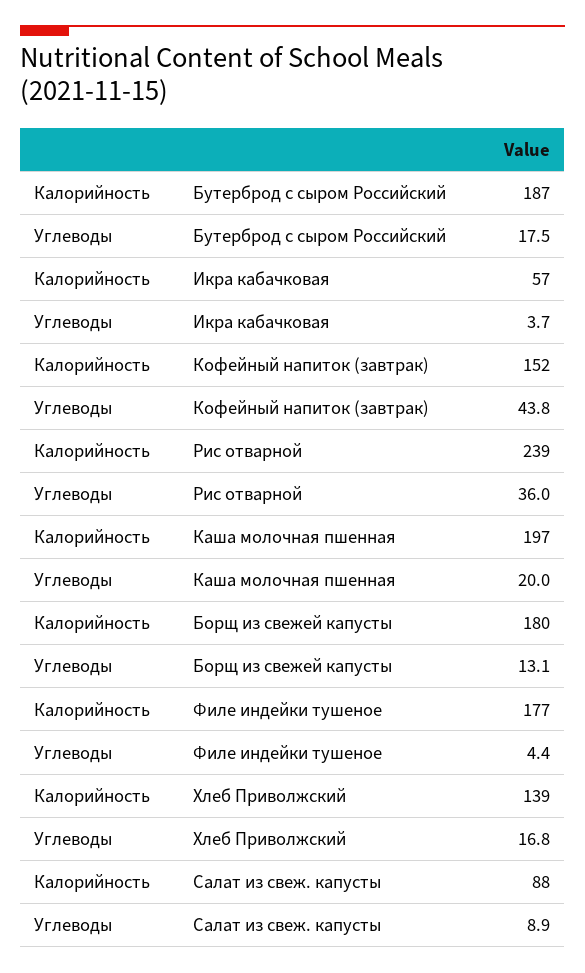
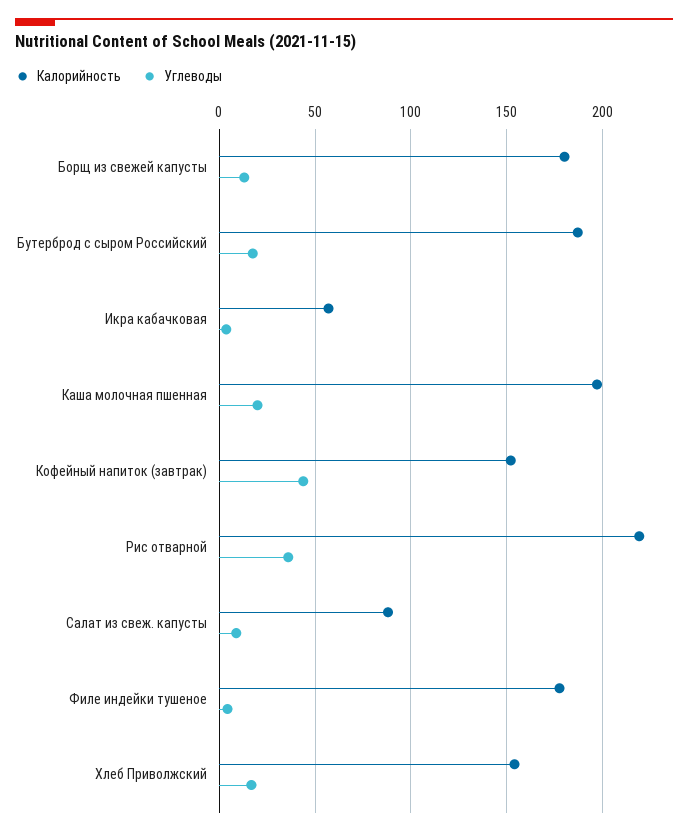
  {
    "Калорийность": {
      "Бутерброд с сыром Российский": 187,
      "Икра кабачковая": 57,
      "Кофейный напиток (завтрак)": 152,
-     "Рис отварной": 239,
+     "Рис отварной": 220,
      "Каша молочная пшенная": 197,
      "Борщ из свежей капусты": 180,
      "Филе индейки тушеное": 177,
-     "Хлеб Приволжский": 139,
+     "Хлеб Приволжский": 155,
      "Салат из свеж. капусты": 88
    },
    "Углеводы": {
      "Бутерброд с сыром Российский": 17.5,
      "Икра кабачковая": 3.7,
      "Кофейный напиток (завтрак)": 43.8,
      "Рис отварной": 36,
      "Каша молочная пшенная": 20,
      "Борщ из свежей капусты": 13.1,
      "Филе индейки тушеное": 4.4,
      "Хлеб Приволжский": 16.8,
      "Салат из свеж. капусты": 8.9
    }
  }

